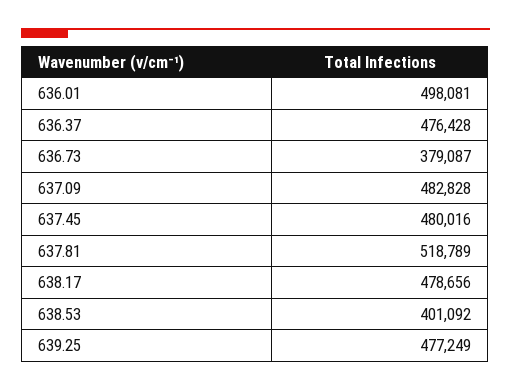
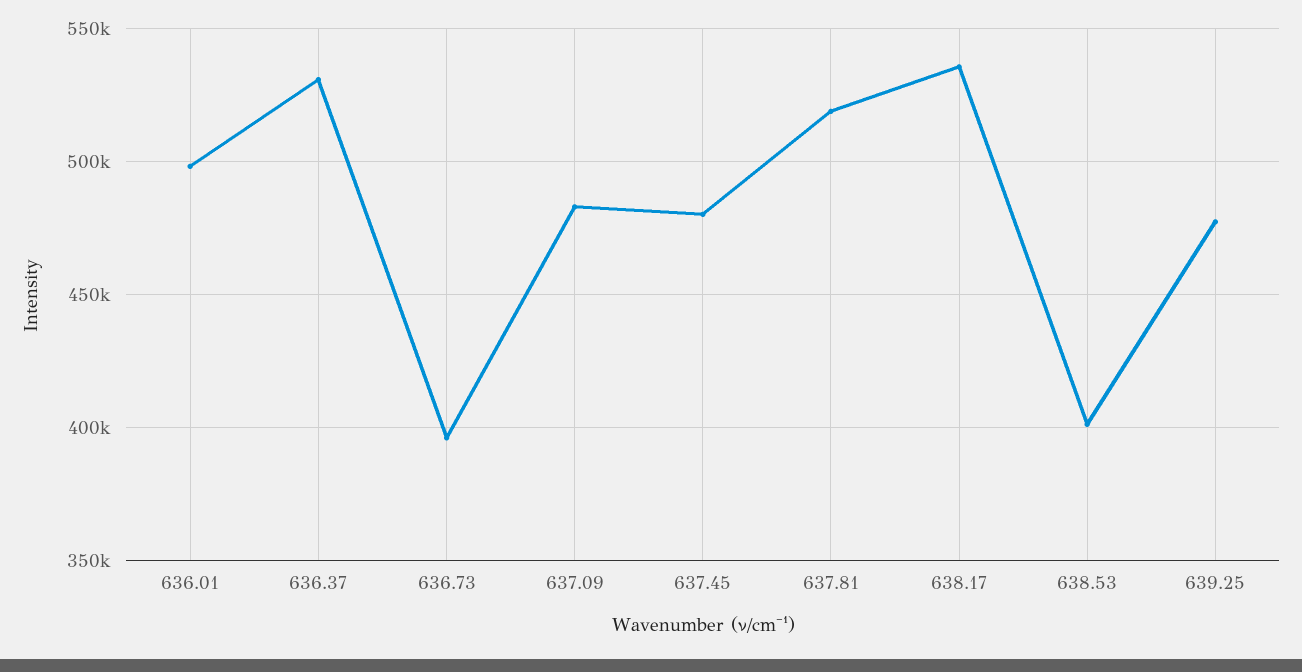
  {
    "636.01": 498081,
-   "636.37": 476428,
+   "636.37": 530000,
-   "636.73": 379087,
+   "636.73": 395000,
    "637.09": 482828,
    "637.45": 480016,
    "637.81": 518789,
-   "638.17": 478656,
+   "638.17": 535000,
    "638.53": 401092,
    "639.25": 477249
  }

